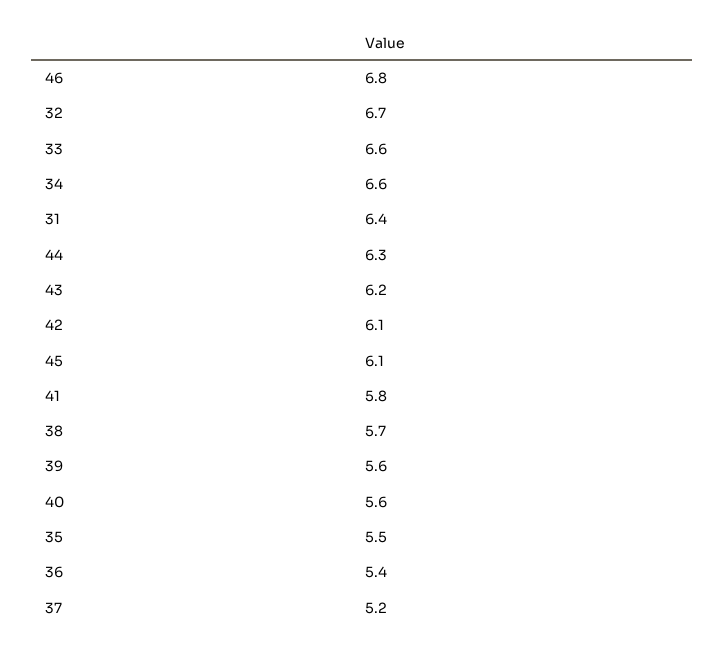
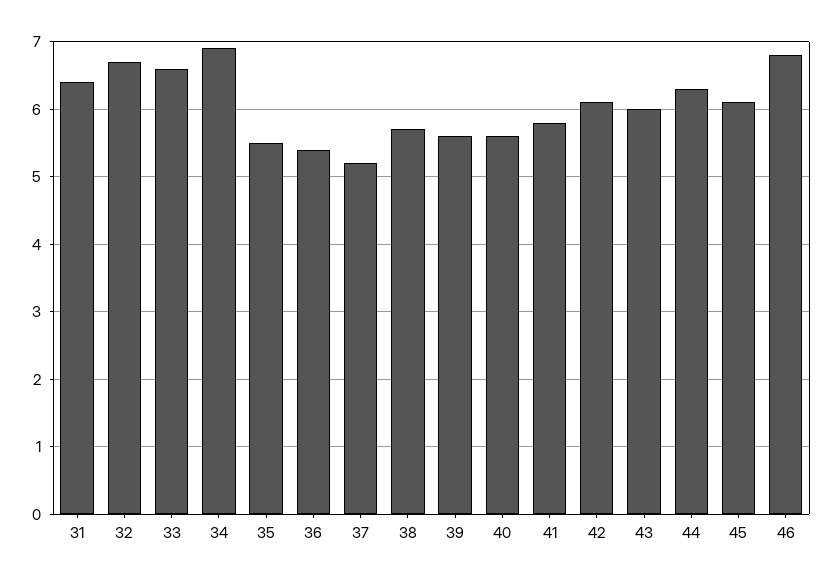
  {
    "46": 6.8,
    "32": 6.7,
    "33": 6.6,
-   "34": 6.6,
+   "34": 6.9,
    "31": 6.4,
    "44": 6.3,
-   "43": 6.2,
+   "43": 6,
    "42": 6.1,
    "45": 6.1,
    "41": 5.8,
    "38": 5.7,
    "39": 5.6,
    "40": 5.6,
    "35": 5.5,
    "36": 5.4,
    "37": 5.2
  }

